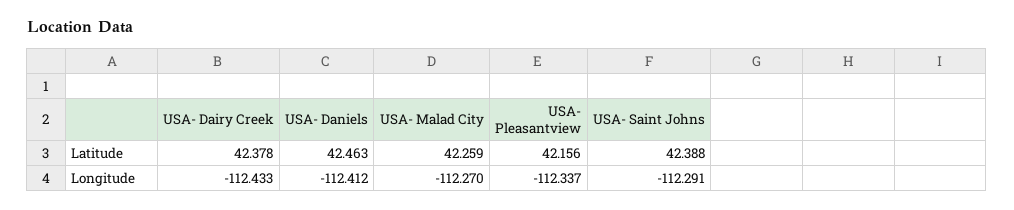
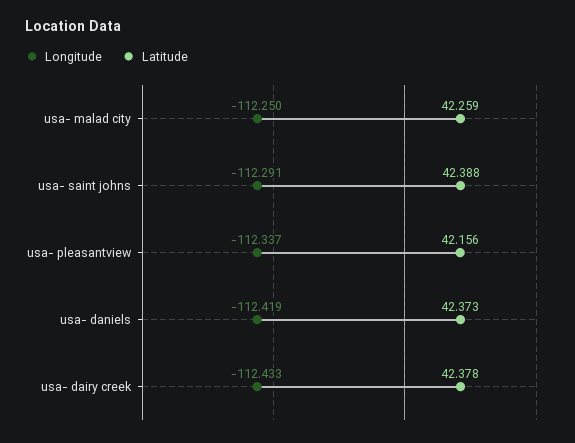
  {
    "Latitude": {
      "USA- Dairy Creek": 42.378,
-     "USA- Daniels": 42.463,
+     "USA- Daniels": 42.373,
      "USA- Malad City": 42.259,
      "USA- Pleasantview": 42.156,
      "USA- Saint Johns": 42.388
    },
    "Longitude": {
      "USA- Dairy Creek": -112.433,
-     "USA- Daniels": -112.412,
+     "USA- Daniels": -112.419,
-     "USA- Malad City": -112.27,
+     "USA- Malad City": -112.25,
      "USA- Pleasantview": -112.337,
      "USA- Saint Johns": -112.291
    }
  }

